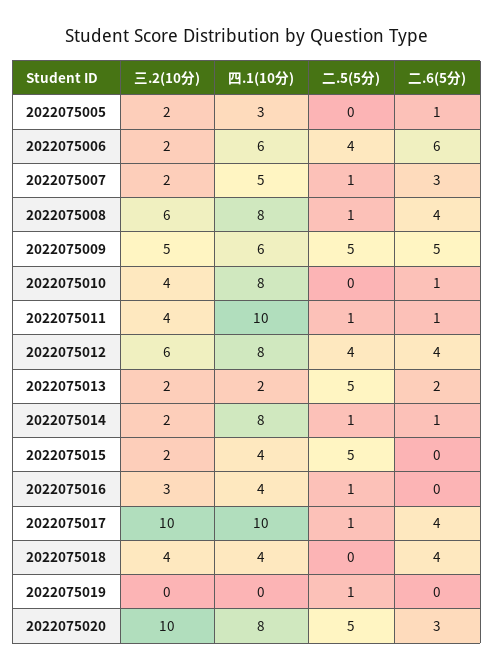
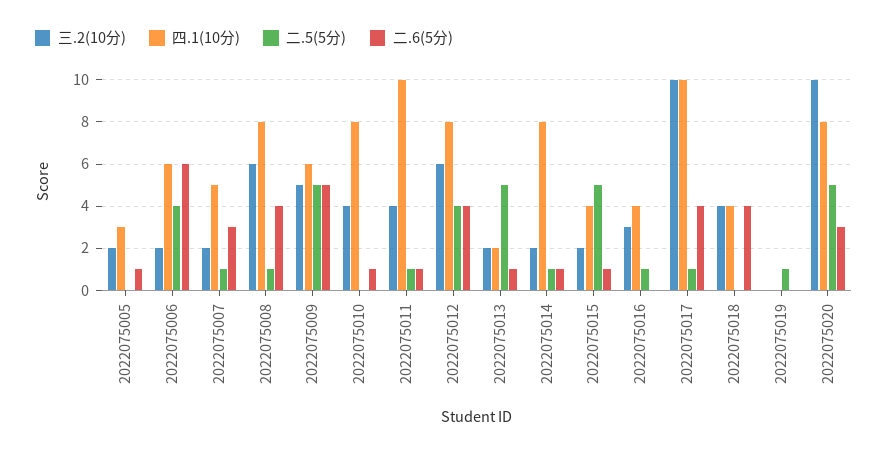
  {
    "三.2(10分)": {
      "2022075005": 2,
      "2022075006": 2,
      "2022075007": 2,
      "2022075008": 6,
      "2022075009": 5,
      "2022075010": 4,
      "2022075011": 4,
      "2022075012": 6,
      "2022075013": 2,
      "2022075014": 2,
      "2022075015": 2,
      "2022075016": 3,
      "2022075017": 10,
      "2022075018": 4,
      "2022075019": 0,
      "2022075020": 10
    },
    "四.1(10分)": {
      "2022075005": 3,
      "2022075006": 6,
      "2022075007": 5,
      "2022075008": 8,
      "2022075009": 6,
      "2022075010": 8,
      "2022075011": 10,
      "2022075012": 8,
      "2022075013": 2,
      "2022075014": 8,
      "2022075015": 4,
      "2022075016": 4,
      "2022075017": 10,
      "2022075018": 4,
      "2022075019": 0,
      "2022075020": 8
    },
    "二.5(5分)": {
      "2022075005": 0,
      "2022075006": 4,
      "2022075007": 1,
      "2022075008": 1,
      "2022075009": 5,
      "2022075010": 0,
      "2022075011": 1,
      "2022075012": 4,
      "2022075013": 5,
      "2022075014": 1,
      "2022075015": 5,
      "2022075016": 1,
      "2022075017": 1,
      "2022075018": 0,
      "2022075019": 1,
      "2022075020": 5
    },
    "二.6(5分)": {
      "2022075005": 1,
      "2022075006": 6,
      "2022075007": 3,
      "2022075008": 4,
      "2022075009": 5,
      "2022075010": 1,
      "2022075011": 1,
      "2022075012": 4,
-     "2022075013": 2,
+     "2022075013": 1,
      "2022075014": 1,
-     "2022075015": 0,
+     "2022075015": 1,
      "2022075016": 0,
      "2022075017": 4,
      "2022075018": 4,
      "2022075019": 0,
      "2022075020": 3
    }
  }

